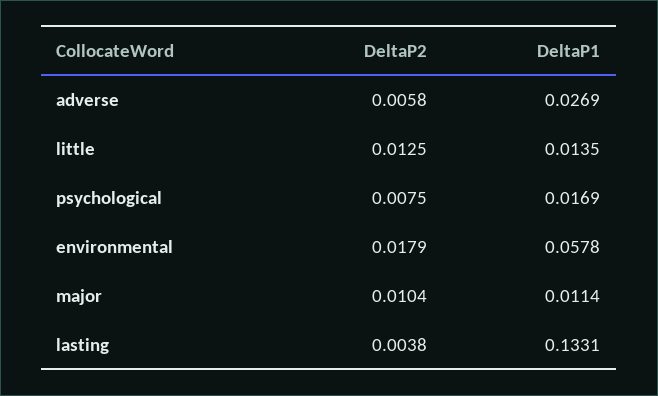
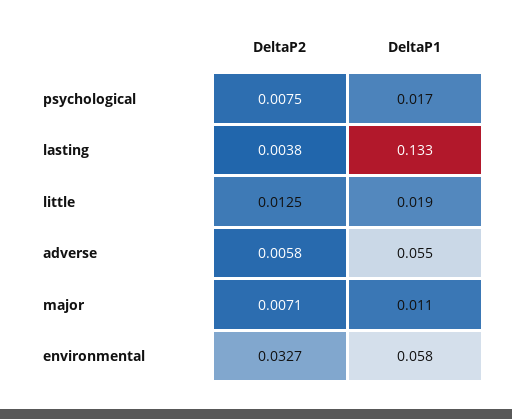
  {
    "DeltaP2": {
      "adverse": 0.0058,
      "little": 0.0125,
      "psychological": 0.0075,
-     "environmental": 0.0179,
+     "environmental": 0.0327,
-     "major": 0.0104,
+     "major": 0.0071,
      "lasting": 0.0038
    },
    "DeltaP1": {
-     "adverse": 0.0269,
+     "adverse": 0.055,
-     "little": 0.0135,
+     "little": 0.019,
      "psychological": 0.0169,
      "environmental": 0.0578,
      "major": 0.0114,
      "lasting": 0.1331
    }
  }

